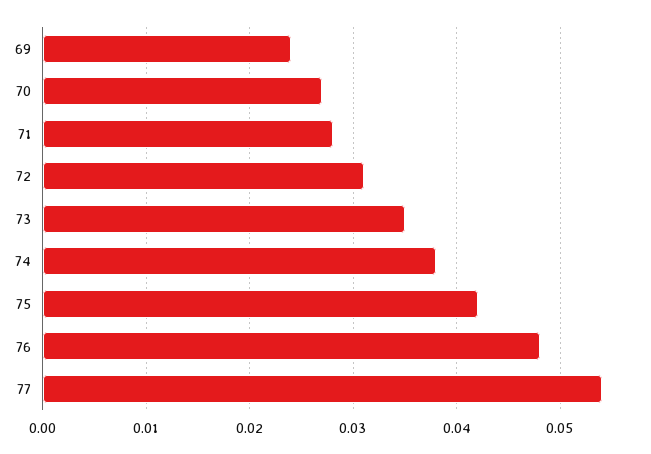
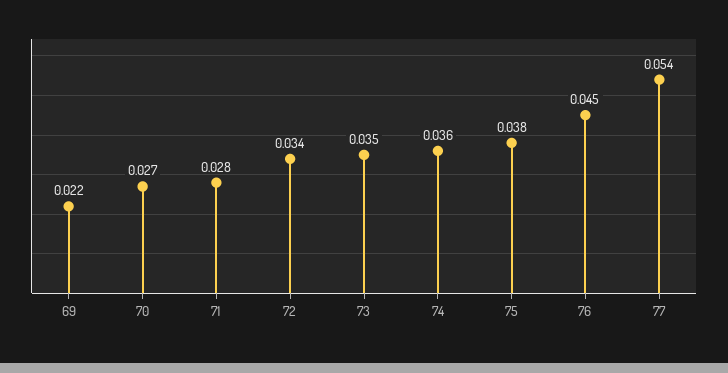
  {
-   "69": 0.024,
+   "69": 0.022,
    "70": 0.027,
    "71": 0.028,
-   "72": 0.031,
+   "72": 0.034,
    "73": 0.035,
-   "74": 0.038,
+   "74": 0.036,
-   "75": 0.042,
+   "75": 0.038,
-   "76": 0.048,
+   "76": 0.045,
    "77": 0.054
  }

